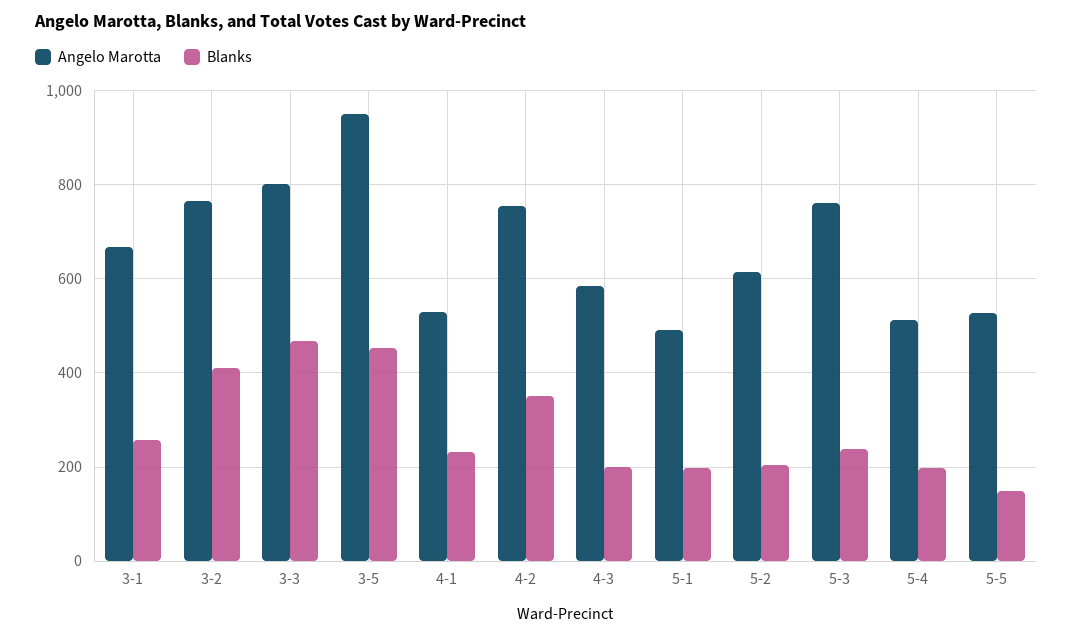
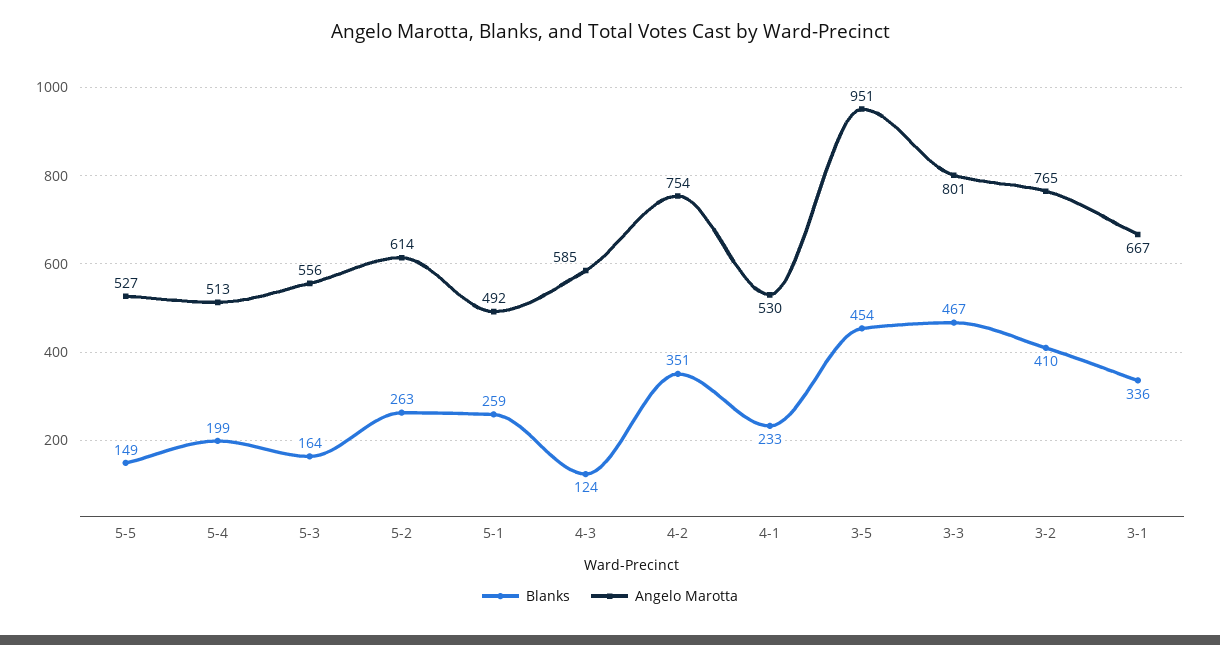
  {
    "Angelo Marotta": {
      "3-1": 667,
      "3-2": 765,
      "3-3": 801,
      "3-5": 951,
      "4-1": 530,
      "4-2": 754,
      "4-3": 585,
      "5-1": 492,
      "5-2": 614,
-     "5-3": 760,
+     "5-3": 556,
      "5-4": 513,
      "5-5": 527
    },
    "Blanks": {
-     "3-1": 260,
+     "3-1": 336,
      "3-2": 410,
      "3-3": 467,
      "3-5": 454,
      "4-1": 233,
      "4-2": 351,
-     "4-3": 200,
+     "4-3": 124,
-     "5-1": 200,
+     "5-1": 259,
-     "5-2": 200,
+     "5-2": 263,
-     "5-3": 240,
+     "5-3": 164,
      "5-4": 199,
      "5-5": 149
    }
  }

